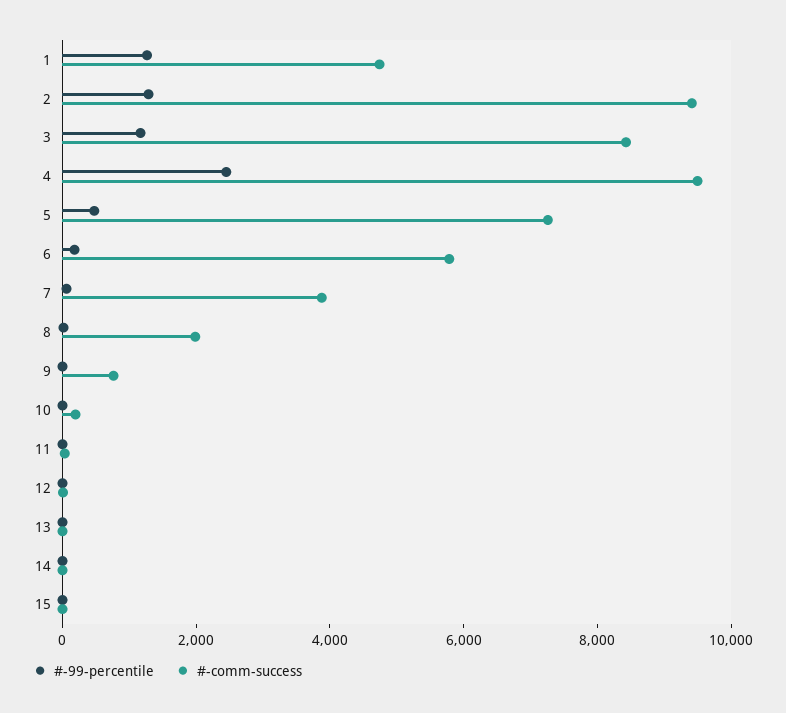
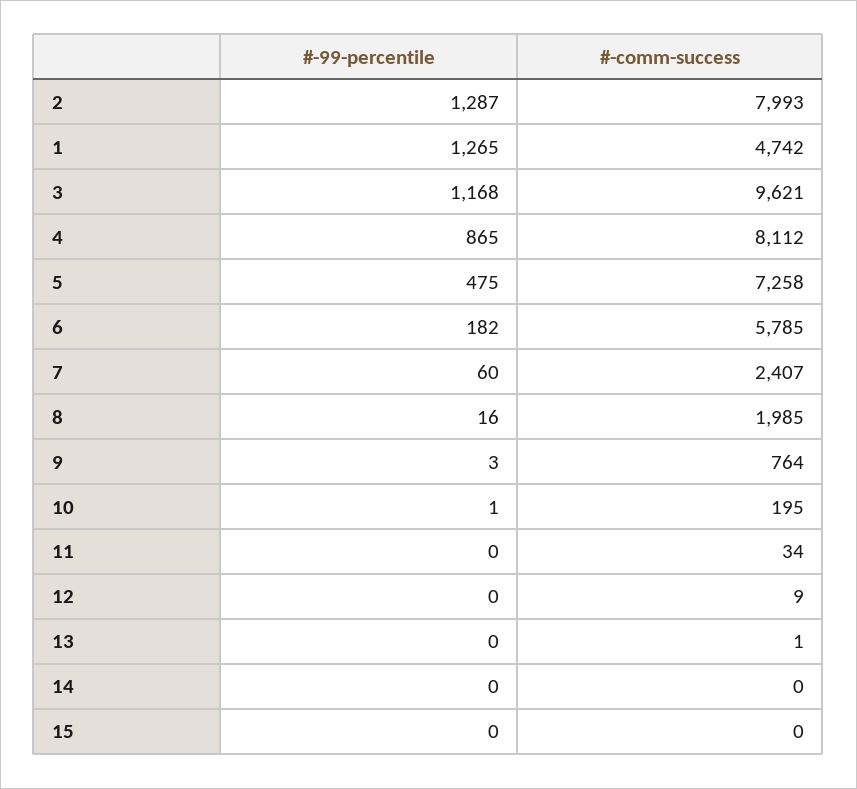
  {
    "#-99-percentile": {
      "1": 1265,
      "2": 1287,
      "3": 1168,
-     "4": 2500,
+     "4": 865,
      "5": 475,
      "6": 182,
      "7": 60,
      "8": 16,
      "9": 3,
      "10": 1,
      "11": 0,
      "12": 0,
      "13": 0,
      "14": 0,
      "15": 0
    },
    "#-comm-success": {
      "1": 4742,
-     "2": 9500,
+     "2": 7993,
-     "3": 8500,
+     "3": 9621,
-     "4": 9500,
+     "4": 8112,
      "5": 7258,
      "6": 5785,
-     "7": 4000,
+     "7": 2407,
      "8": 1985,
      "9": 764,
      "10": 195,
      "11": 34,
      "12": 9,
      "13": 1,
      "14": 0,
      "15": 0
    }
  }

